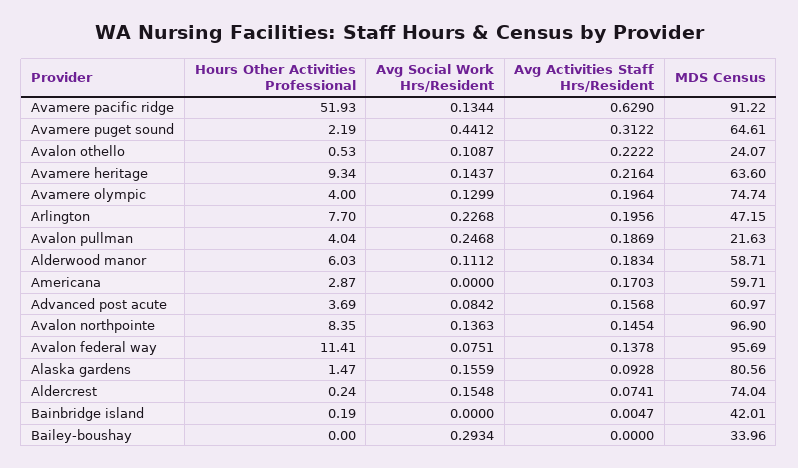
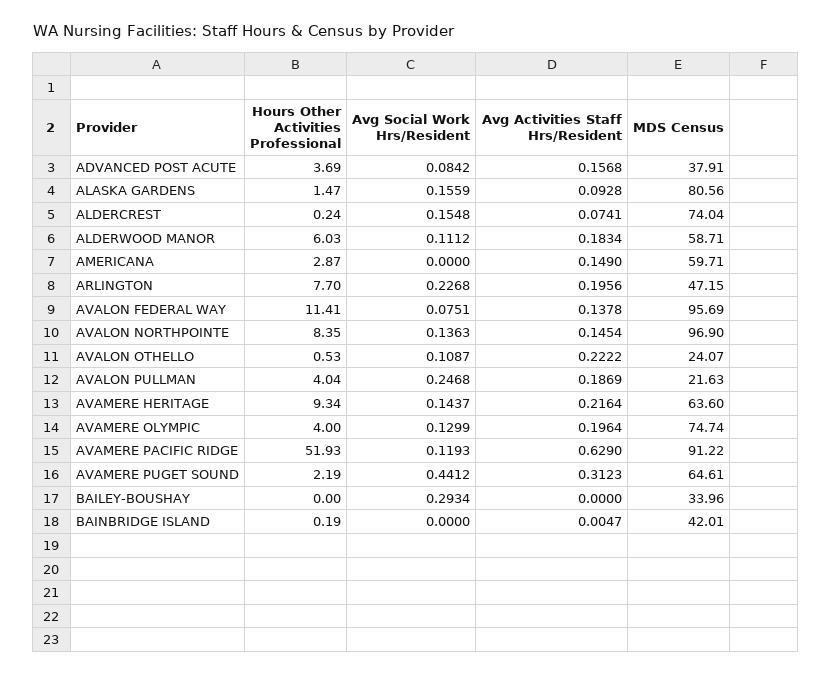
  {
    "Hours Other Activities Professional": {
      "Avamere pacific ridge": 51.93,
      "Avamere puget sound": 2.19,
      "Avalon othello": 0.53,
      "Avamere heritage": 9.34,
      "Avamere olympic": 4,
      "Arlington": 7.7,
      "Avalon pullman": 4.04,
      "Alderwood manor": 6.03,
      "Americana": 2.87,
      "Advanced post acute": 3.69,
      "Avalon northpointe": 8.35,
      "Avalon federal way": 11.41,
      "Alaska gardens": 1.47,
      "Aldercrest": 0.24,
      "Bainbridge island": 0.19,
      "Bailey-boushay": 0
    },
    "Avg Social Work Hrs/Resident": {
-     "Avamere pacific ridge": 0.1344,
+     "Avamere pacific ridge": 0.1193,
      "Avamere puget sound": 0.4412,
      "Avalon othello": 0.1087,
      "Avamere heritage": 0.1437,
      "Avamere olympic": 0.1299,
      "Arlington": 0.2268,
      "Avalon pullman": 0.2468,
      "Alderwood manor": 0.1112,
      "Americana": 0,
      "Advanced post acute": 0.0842,
      "Avalon northpointe": 0.1363,
      "Avalon federal way": 0.0751,
      "Alaska gardens": 0.1559,
      "Aldercrest": 0.1548,
      "Bainbridge island": 0,
      "Bailey-boushay": 0.2934
    },
    "Avg Activities Staff Hrs/Resident": {
      "Avamere pacific ridge": 0.629,
-     "Avamere puget sound": 0.3122,
+     "Avamere puget sound": 0.3123,
      "Avalon othello": 0.2222,
      "Avamere heritage": 0.2164,
      "Avamere olympic": 0.1964,
      "Arlington": 0.1956,
      "Avalon pullman": 0.1869,
      "Alderwood manor": 0.1834,
-     "Americana": 0.1703,
+     "Americana": 0.149,
      "Advanced post acute": 0.1568,
      "Avalon northpointe": 0.1454,
      "Avalon federal way": 0.1378,
      "Alaska gardens": 0.0928,
      "Aldercrest": 0.0741,
      "Bainbridge island": 0.0047,
      "Bailey-boushay": 0
    },
    "MDS Census": {
      "Avamere pacific ridge": 91.22,
      "Avamere puget sound": 64.61,
      "Avalon othello": 24.07,
      "Avamere heritage": 63.6,
      "Avamere olympic": 74.74,
      "Arlington": 47.15,
      "Avalon pullman": 21.63,
      "Alderwood manor": 58.71,
      "Americana": 59.71,
-     "Advanced post acute": 60.97,
+     "Advanced post acute": 37.91,
      "Avalon northpointe": 96.9,
      "Avalon federal way": 95.69,
      "Alaska gardens": 80.56,
      "Aldercrest": 74.04,
      "Bainbridge island": 42.01,
      "Bailey-boushay": 33.96
    }
  }

